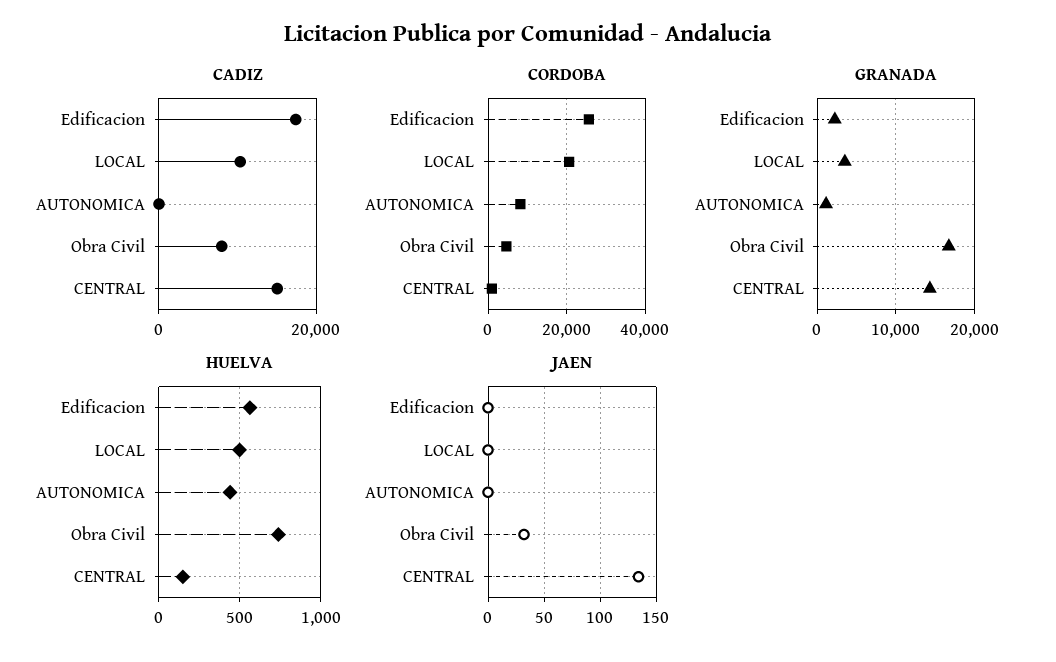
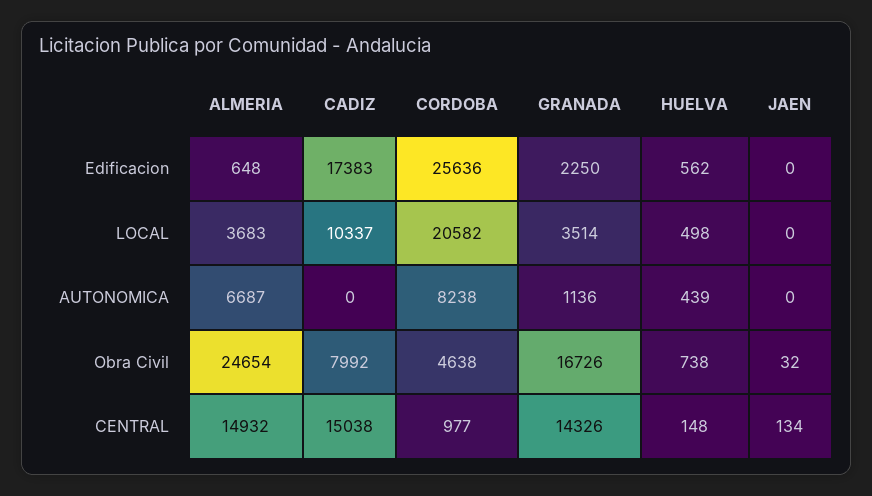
  {
    "CADIZ": {
      "Edificacion": 17383,
      "LOCAL": 10337,
      "AUTONOMICA": 0,
      "Obra Civil": 7992,
      "CENTRAL": 15038
    },
    "CORDOBA": {
      "Edificacion": 25636,
      "LOCAL": 20582,
      "AUTONOMICA": 8238,
      "Obra Civil": 4638,
      "CENTRAL": 977
    },
    "GRANADA": {
      "Edificacion": 2250,
      "LOCAL": 3514,
      "AUTONOMICA": 1136,
      "Obra Civil": 16726,
      "CENTRAL": 14326
    },
    "HUELVA": {
      "Edificacion": 562,
      "LOCAL": 498,
      "AUTONOMICA": 439,
      "Obra Civil": 738,
      "CENTRAL": 148
    },
    "JAEN": {
      "Edificacion": 0,
      "LOCAL": 0,
      "AUTONOMICA": 0,
      "Obra Civil": 32,
      "CENTRAL": 134
-   }
+   },
+   "ALMERIA": {
+     "Edificacion": 648,
+     "LOCAL": 3683,
+     "AUTONOMICA": 6687,
+     "Obra Civil": 24654,
+     "CENTRAL": 14932
+   }
  }

